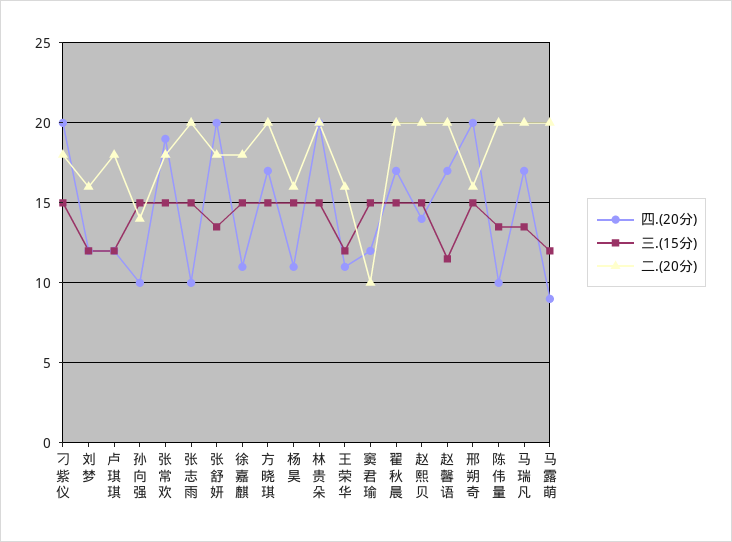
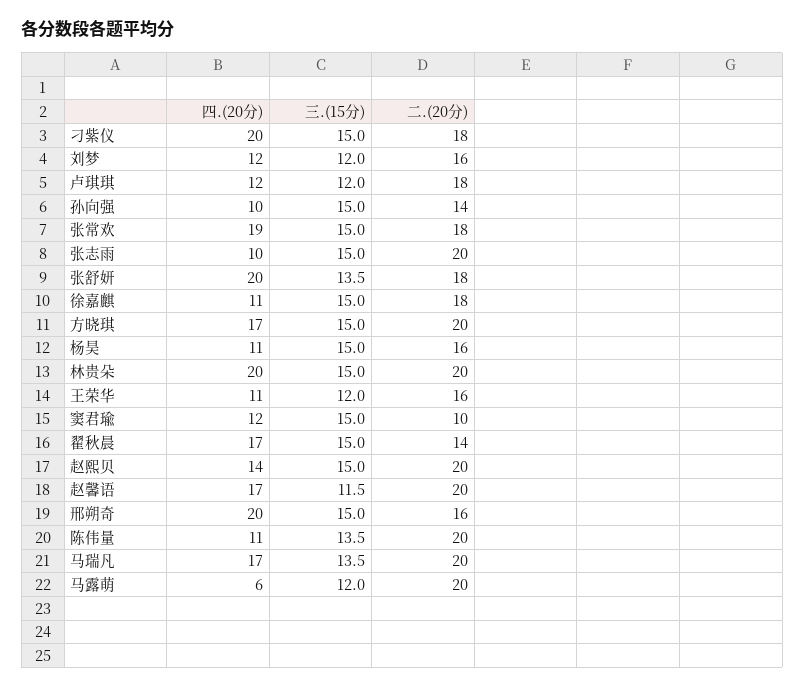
  {
    "四.(20分)": {
      "刁紫仪": 20,
      "刘梦": 12,
      "卢琪琪": 12,
      "孙向强": 10,
      "张常欢": 19,
      "张志雨": 10,
      "张舒妍": 20,
      "徐嘉麒": 11,
      "方晓琪": 17,
      "杨昊": 11,
      "林贵朵": 20,
      "王荣华": 11,
      "窦君瑜": 12,
      "翟秋晨": 17,
      "赵熙贝": 14,
      "赵馨语": 17,
      "邢朔奇": 20,
-     "陈伟量": 10,
+     "陈伟量": 11,
      "马瑞凡": 17,
-     "马露萌": 9
+     "马露萌": 6
    },
    "三.(15分)": {
      "刁紫仪": 15,
      "刘梦": 12,
      "卢琪琪": 12,
      "孙向强": 15,
      "张常欢": 15,
      "张志雨": 15,
      "张舒妍": 13.5,
      "徐嘉麒": 15,
      "方晓琪": 15,
      "杨昊": 15,
      "林贵朵": 15,
      "王荣华": 12,
      "窦君瑜": 15,
      "翟秋晨": 15,
      "赵熙贝": 15,
      "赵馨语": 11.5,
      "邢朔奇": 15,
      "陈伟量": 13.5,
      "马瑞凡": 13.5,
      "马露萌": 12
    },
    "二.(20分)": {
      "刁紫仪": 18,
      "刘梦": 16,
      "卢琪琪": 18,
      "孙向强": 14,
      "张常欢": 18,
      "张志雨": 20,
      "张舒妍": 18,
      "徐嘉麒": 18,
      "方晓琪": 20,
      "杨昊": 16,
      "林贵朵": 20,
      "王荣华": 16,
      "窦君瑜": 10,
-     "翟秋晨": 20,
+     "翟秋晨": 14,
      "赵熙贝": 20,
      "赵馨语": 20,
      "邢朔奇": 16,
      "陈伟量": 20,
      "马瑞凡": 20,
      "马露萌": 20
    }
  }

